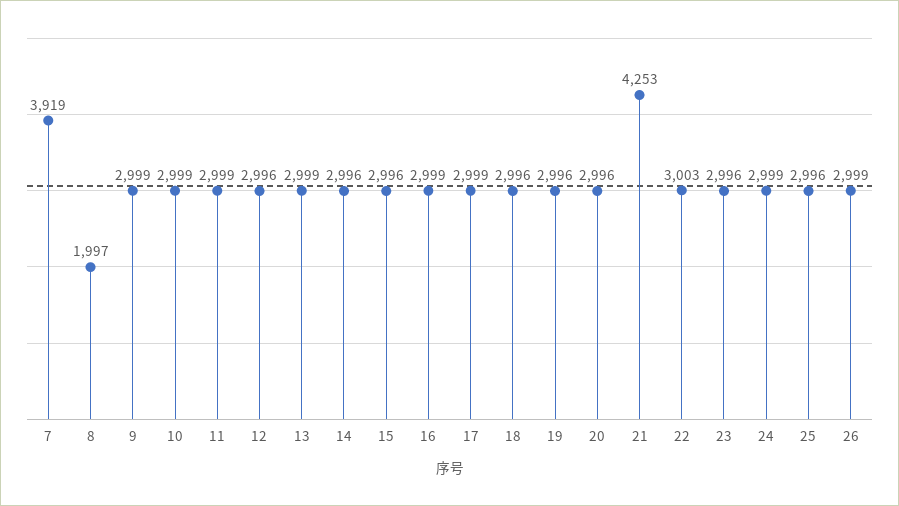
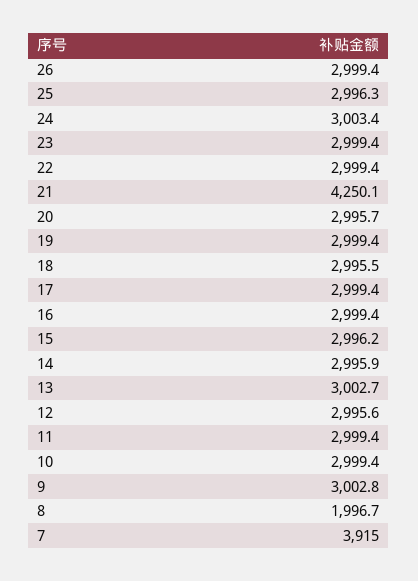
  {
-   "7": 3919,
+   "7": 3915,
    "8": 1996.7,
-   "9": 2999,
+   "9": 3002.8,
    "10": 2999.4,
    "11": 2999.4,
    "12": 2995.6,
-   "13": 2999,
+   "13": 3002.7,
    "14": 2995.9,
    "15": 2996.2,
    "16": 2999.4,
    "17": 2999.4,
    "18": 2995.5,
-   "19": 2996,
+   "19": 2999.4,
    "20": 2995.7,
-   "21": 4253,
+   "21": 4250.1,
-   "22": 3003,
+   "22": 2999.4,
-   "23": 2996,
+   "23": 2999.4,
-   "24": 2999,
+   "24": 3003.4,
    "25": 2996.3,
    "26": 2999.4
  }

